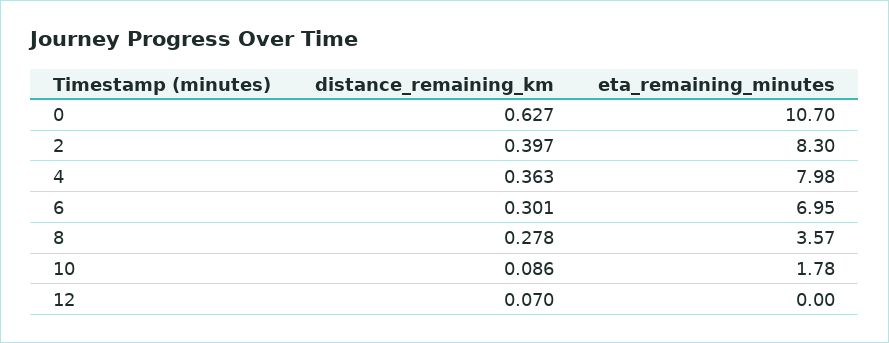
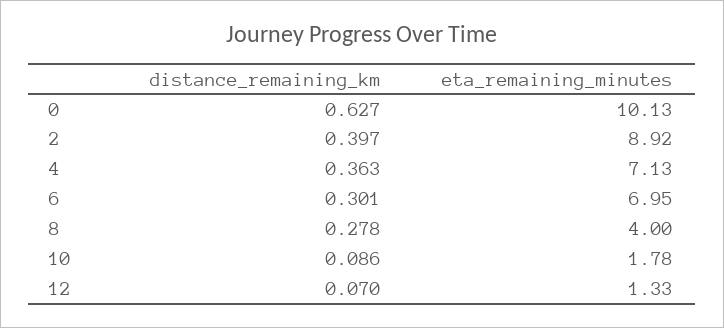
  {
    "distance_remaining_km": {
      "0": 0.627,
      "2": 0.397,
      "4": 0.363,
      "6": 0.301,
      "8": 0.278,
      "10": 0.086,
      "12": 0.07
    },
    "eta_remaining_minutes": {
-     "0": 10.7,
+     "0": 10.13,
-     "2": 8.3,
+     "2": 8.92,
-     "4": 7.98,
+     "4": 7.13,
      "6": 6.95,
-     "8": 3.57,
+     "8": 4,
      "10": 1.78,
-     "12": 0
+     "12": 1.33
    }
  }

